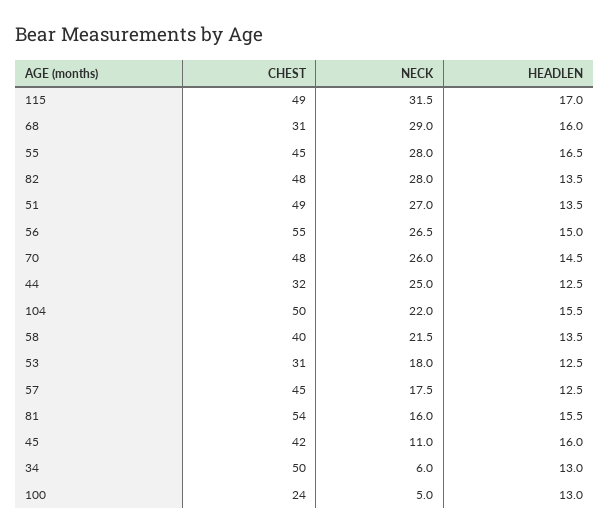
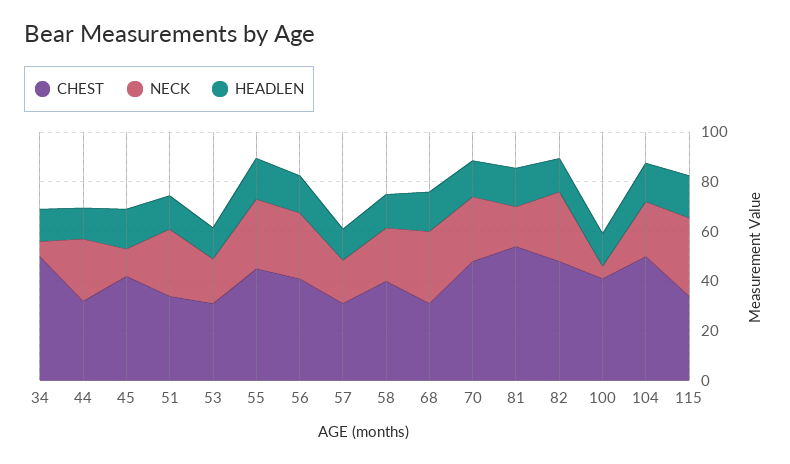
  {
    "CHEST": {
-     "115": 49,
+     "115": 35,
      "68": 31,
      "55": 45,
      "82": 48,
-     "51": 49,
+     "51": 35,
-     "56": 55,
+     "56": 40,
      "70": 48,
      "44": 32,
      "104": 50,
      "58": 40,
      "53": 31,
-     "57": 45,
+     "57": 30,
      "81": 54,
      "45": 42,
      "34": 50,
-     "100": 24
+     "100": 40
    },
    "NECK": {
      "115": 31.5,
      "68": 29,
      "55": 28,
      "82": 28,
      "51": 27,
      "56": 26.5,
      "70": 26,
      "44": 25,
      "104": 22,
      "58": 21.5,
      "53": 18,
      "57": 17.5,
      "81": 16,
      "45": 11,
      "34": 6,
      "100": 5
    },
    "HEADLEN": {
      "115": 17,
      "68": 16,
      "55": 16.5,
      "82": 13.5,
      "51": 13.5,
      "56": 15,
      "70": 14.5,
      "44": 12.5,
      "104": 15.5,
      "58": 13.5,
      "53": 12.5,
      "57": 12.5,
      "81": 15.5,
      "45": 16,
      "34": 13,
      "100": 13
    }
  }

